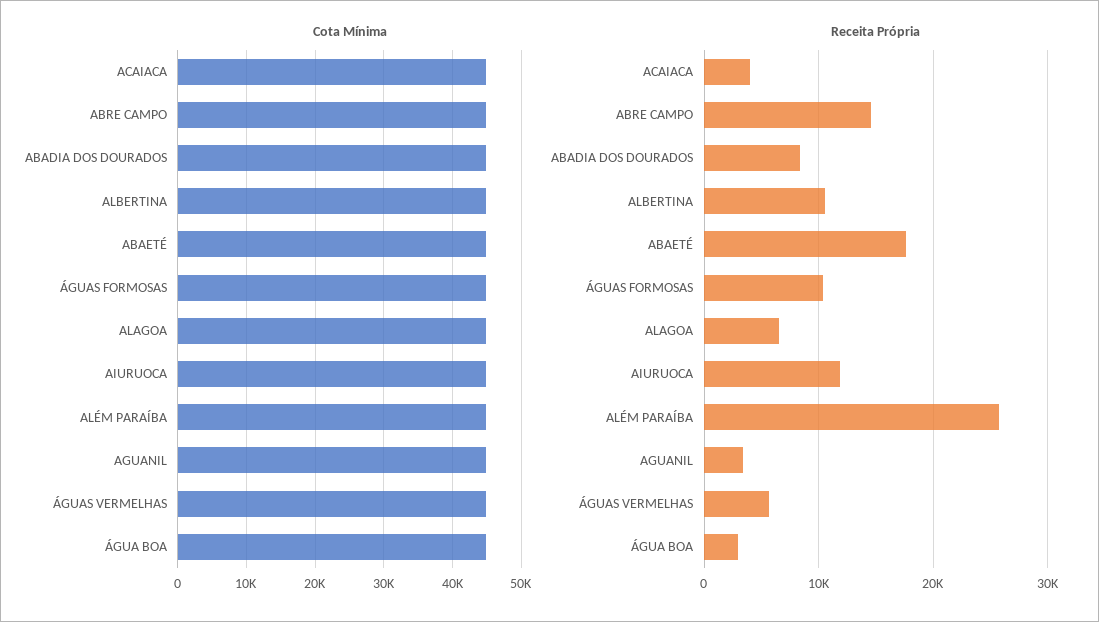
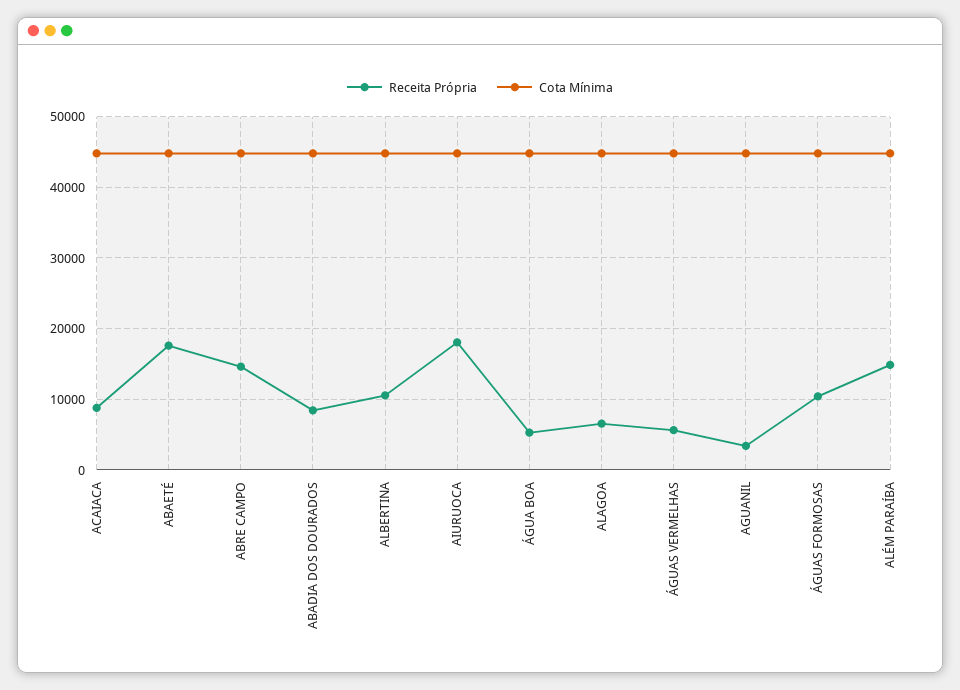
  {
    "Cota Mínima": {
      "ACAIACA": 45000,
      "ABRE CAMPO": 45000,
      "ABADIA DOS DOURADOS": 45000,
      "ALBERTINA": 45000,
      "ABAETÉ": 45000,
      "ÁGUAS FORMOSAS": 45000,
      "ALAGOA": 45000,
      "AIURUOCA": 45000,
      "ALÉM PARAÍBA": 45000,
      "AGUANIL": 45000,
      "ÁGUAS VERMELHAS": 45000,
      "ÁGUA BOA": 45000
    },
    "Receita Própria": {
-     "ACAIACA": 4000,
+     "ACAIACA": 9000,
      "ABRE CAMPO": 15000,
      "ABADIA DOS DOURADOS": 8000,
      "ALBERTINA": 11000,
      "ABAETÉ": 18000,
      "ÁGUAS FORMOSAS": 10000,
      "ALAGOA": 7000,
-     "AIURUOCA": 12000,
+     "AIURUOCA": 18000,
-     "ALÉM PARAÍBA": 26000,
+     "ALÉM PARAÍBA": 15000,
      "AGUANIL": 3000,
      "ÁGUAS VERMELHAS": 6000,
-     "ÁGUA BOA": 3000
+     "ÁGUA BOA": 5000
    }
  }

